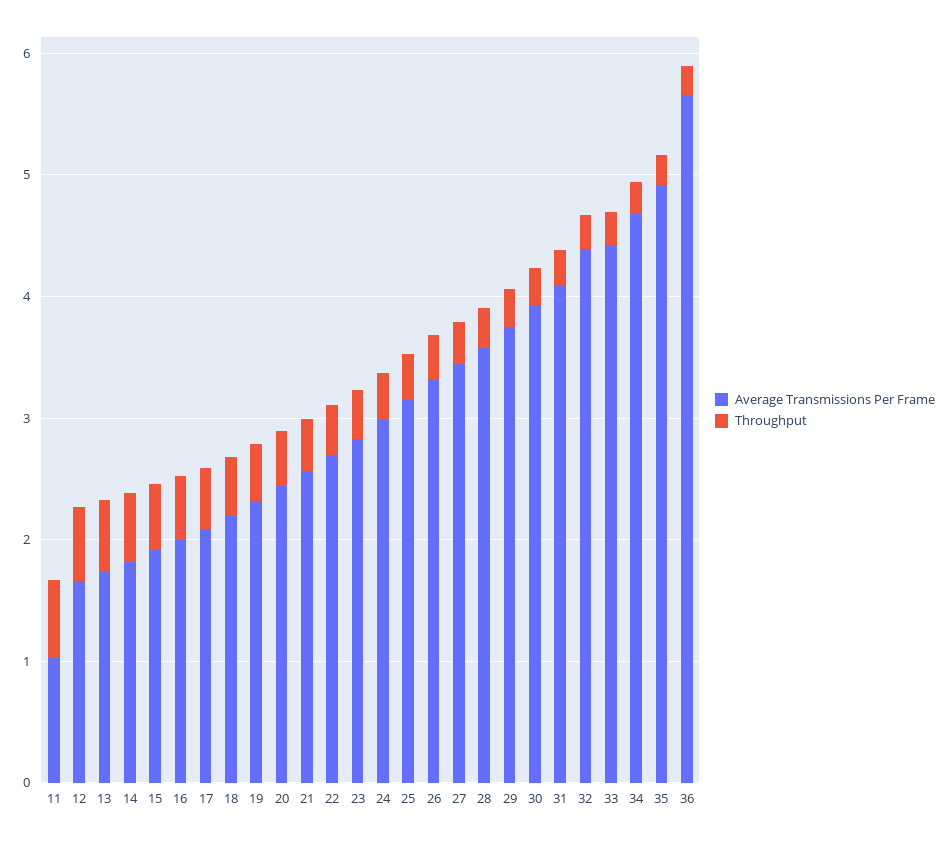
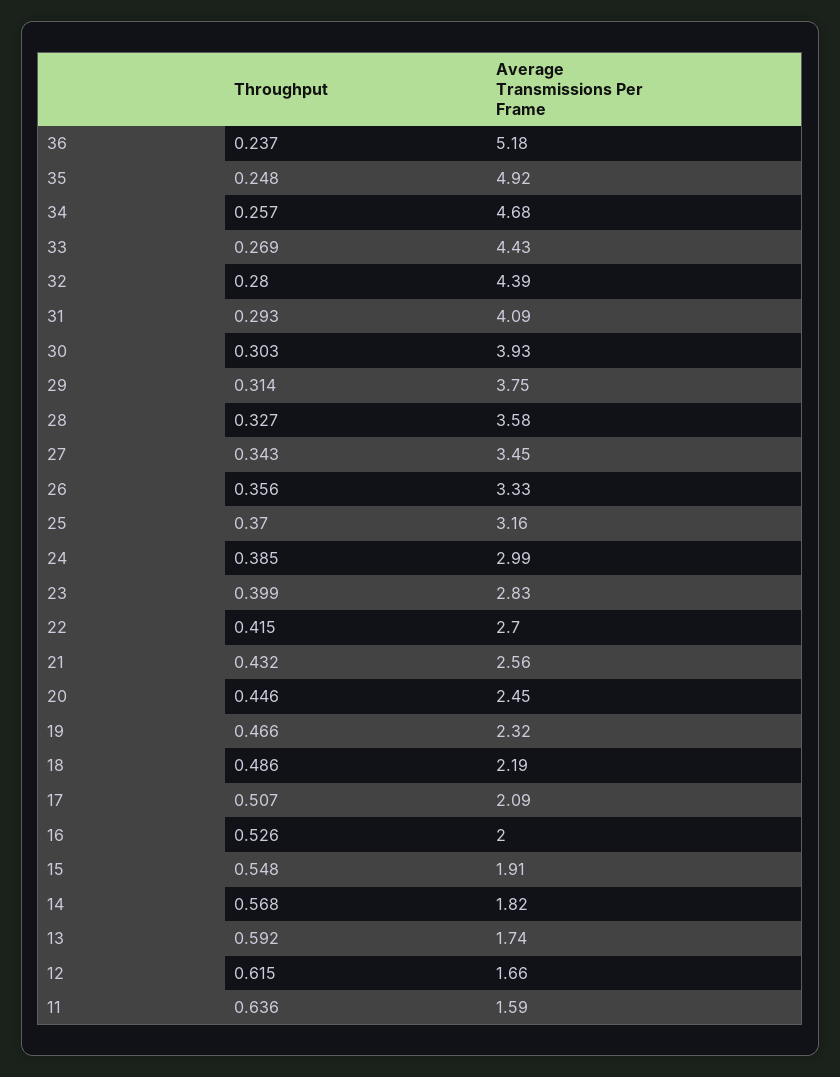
  {
    "Average Transmissions Per Frame": {
-     "11": 1,
+     "11": 1.59,
      "12": 1.66,
      "13": 1.74,
      "14": 1.82,
      "15": 1.91,
      "16": 2,
      "17": 2.09,
      "18": 2.19,
      "19": 2.32,
      "20": 2.45,
      "21": 2.56,
      "22": 2.7,
      "23": 2.83,
      "24": 2.99,
      "25": 3.16,
      "26": 3.33,
      "27": 3.45,
      "28": 3.58,
      "29": 3.75,
      "30": 3.93,
      "31": 4.09,
      "32": 4.39,
      "33": 4.43,
      "34": 4.68,
      "35": 4.92,
-     "36": 5.6
+     "36": 5.18
    },
    "Throughput": {
      "11": 0.636,
      "12": 0.615,
      "13": 0.592,
      "14": 0.568,
      "15": 0.548,
      "16": 0.526,
      "17": 0.507,
      "18": 0.486,
      "19": 0.466,
      "20": 0.446,
      "21": 0.432,
      "22": 0.415,
      "23": 0.399,
      "24": 0.385,
      "25": 0.37,
      "26": 0.356,
      "27": 0.343,
      "28": 0.327,
      "29": 0.314,
      "30": 0.303,
      "31": 0.293,
      "32": 0.28,
      "33": 0.269,
      "34": 0.257,
      "35": 0.248,
      "36": 0.237
    }
  }

